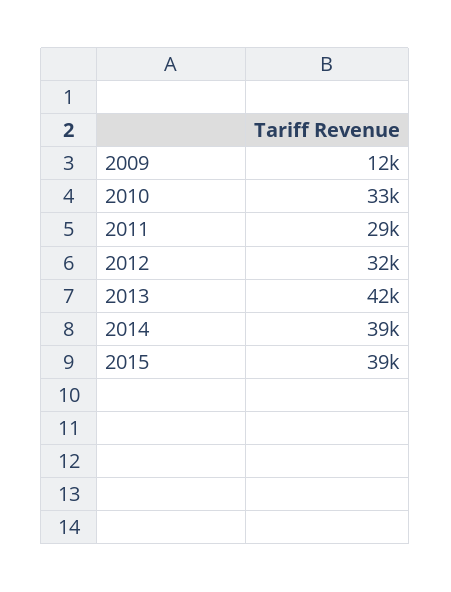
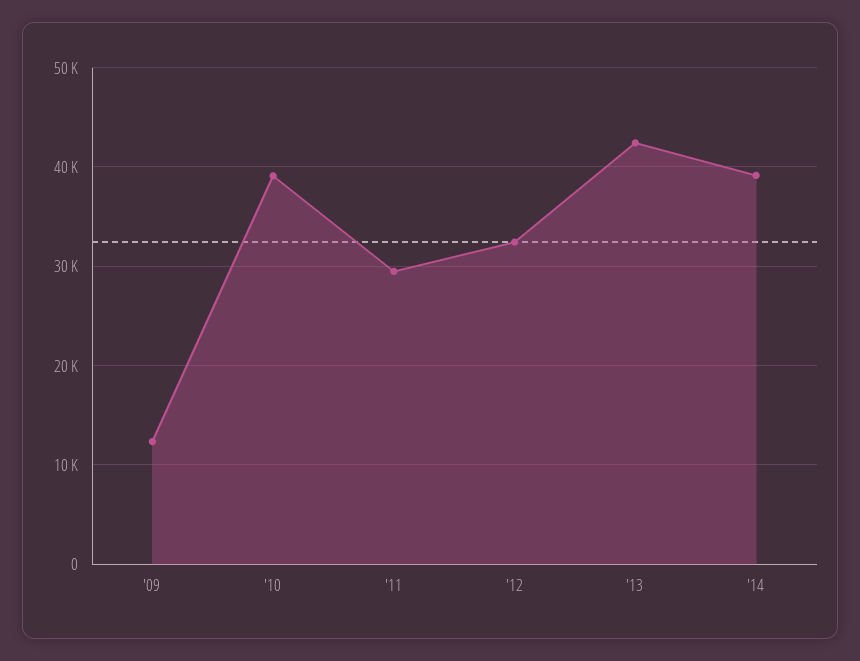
  {
    "2009": 12000,
-   "2010": 33000,
+   "2010": 39000,
    "2011": 29000,
    "2012": 32000,
    "2013": 42000,
-   "2014": 39000,
+   "2014": 39000
-   "2015": 39000
  }

